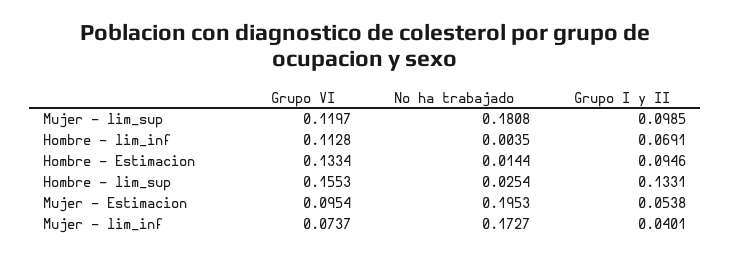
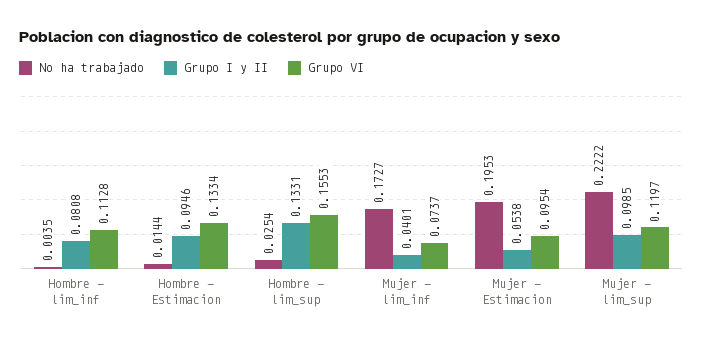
  {
    "Grupo VI": {
      "Mujer - lim_sup": 0.1197,
      "Hombre - lim_inf": 0.1128,
      "Hombre - Estimacion": 0.1334,
      "Hombre - lim_sup": 0.1553,
      "Mujer - Estimacion": 0.0954,
      "Mujer - lim_inf": 0.0737
    },
    "No ha trabajado": {
-     "Mujer - lim_sup": 0.1808,
+     "Mujer - lim_sup": 0.2222,
      "Hombre - lim_inf": 0.0035,
      "Hombre - Estimacion": 0.0144,
      "Hombre - lim_sup": 0.0254,
      "Mujer - Estimacion": 0.1953,
      "Mujer - lim_inf": 0.1727
    },
    "Grupo I y II": {
      "Mujer - lim_sup": 0.0985,
-     "Hombre - lim_inf": 0.0691,
+     "Hombre - lim_inf": 0.0808,
      "Hombre - Estimacion": 0.0946,
      "Hombre - lim_sup": 0.1331,
      "Mujer - Estimacion": 0.0538,
      "Mujer - lim_inf": 0.0401
    }
  }

